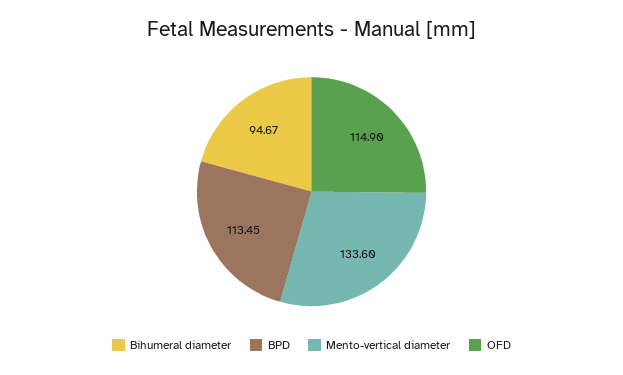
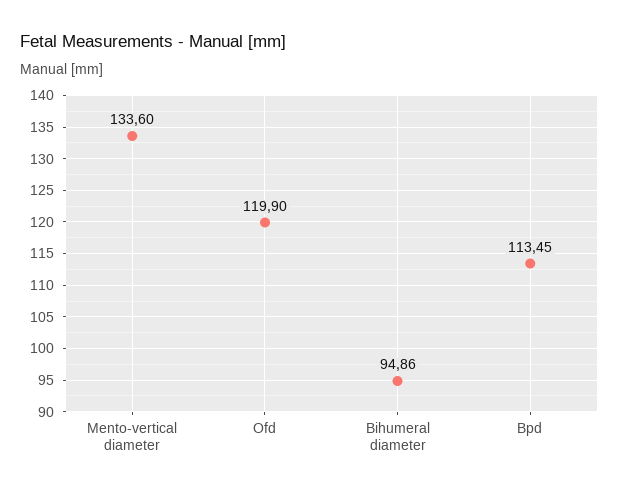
  {
-   "Bihumeral diameter": 94.67,
+   "Bihumeral diameter": 94.86,
    "BPD": 113.45,
    "Mento-vertical diameter": 133.6,
-   "OFD": 114.9
+   "OFD": 119.9
  }

